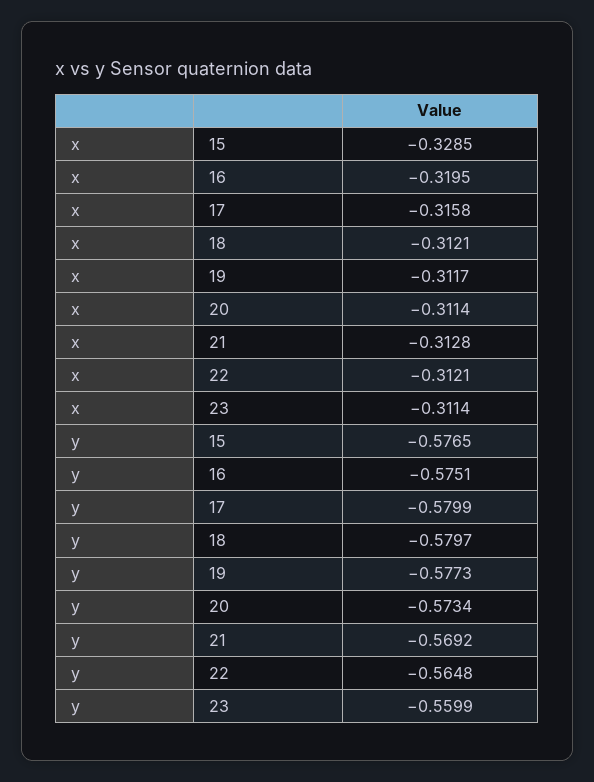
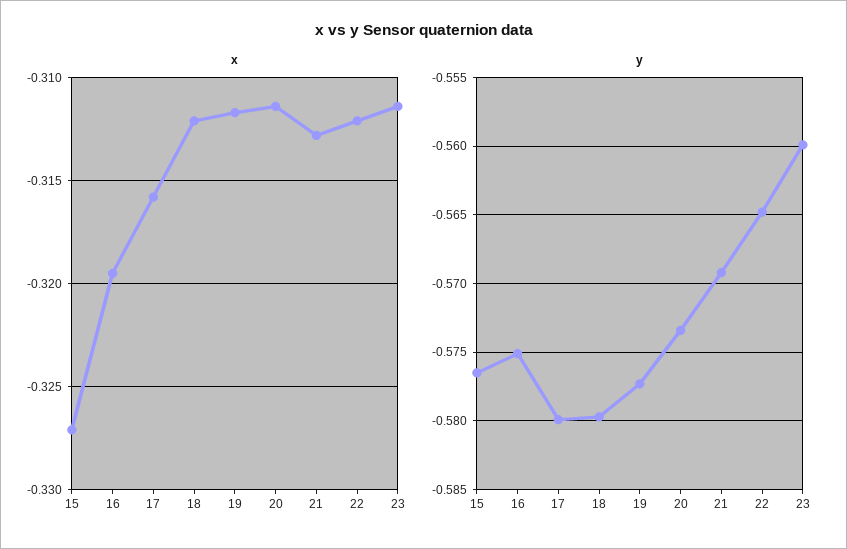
  {
    "x": {
-     "15": -0.3285,
+     "15": -0.327,
      "16": -0.3195,
      "17": -0.3158,
      "18": -0.3121,
      "19": -0.3117,
      "20": -0.3114,
      "21": -0.3128,
      "22": -0.3121,
      "23": -0.3114
    },
    "y": {
      "15": -0.5765,
      "16": -0.5751,
      "17": -0.5799,
      "18": -0.5797,
      "19": -0.5773,
      "20": -0.5734,
      "21": -0.5692,
      "22": -0.5648,
      "23": -0.5599
    }
  }

